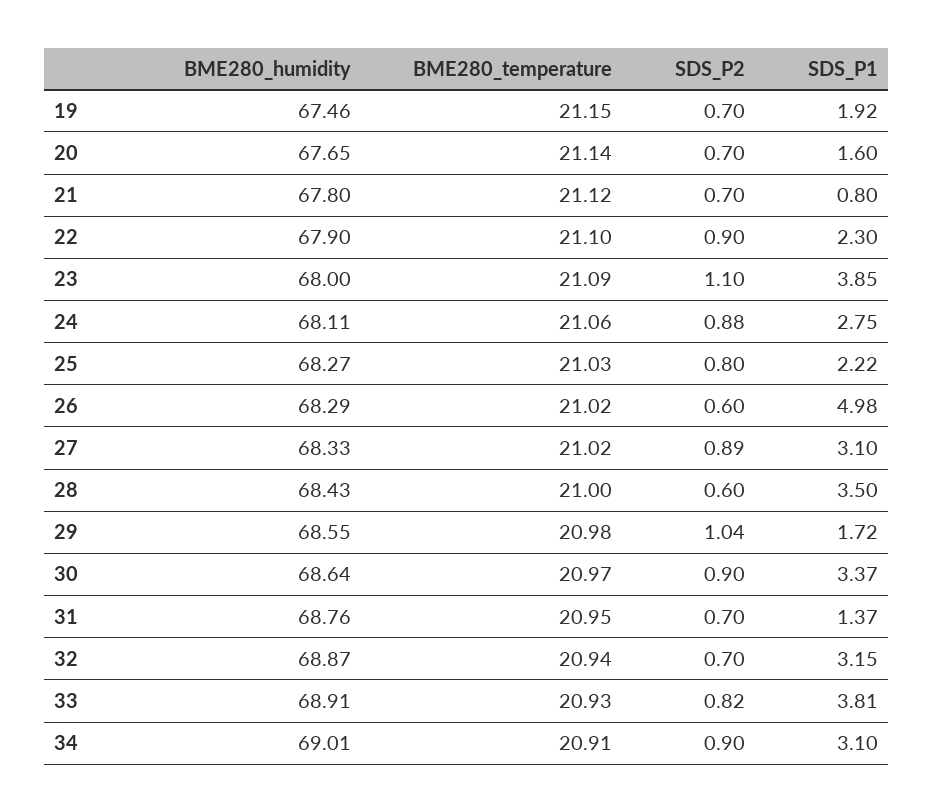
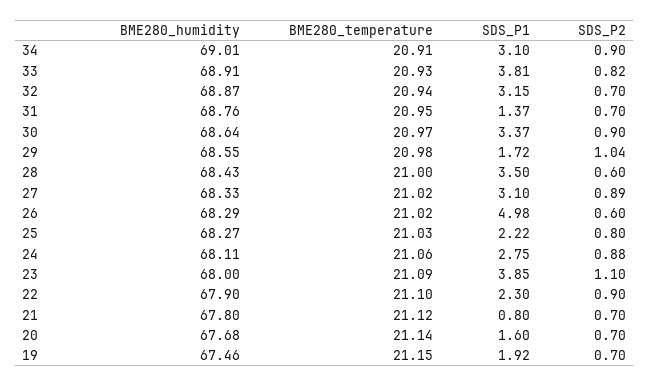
  {
    "BME280_humidity": {
      "19": 67.46,
-     "20": 67.65,
+     "20": 67.68,
      "21": 67.8,
      "22": 67.9,
      "23": 68,
      "24": 68.11,
      "25": 68.27,
      "26": 68.29,
      "27": 68.33,
      "28": 68.43,
      "29": 68.55,
      "30": 68.64,
      "31": 68.76,
      "32": 68.87,
      "33": 68.91,
      "34": 69.01
    },
    "BME280_temperature": {
      "19": 21.15,
      "20": 21.14,
      "21": 21.12,
      "22": 21.1,
      "23": 21.09,
      "24": 21.06,
      "25": 21.03,
      "26": 21.02,
      "27": 21.02,
      "28": 21,
      "29": 20.98,
      "30": 20.97,
      "31": 20.95,
      "32": 20.94,
      "33": 20.93,
      "34": 20.91
    },
    "SDS_P2": {
      "19": 0.7,
      "20": 0.7,
      "21": 0.7,
      "22": 0.9,
      "23": 1.1,
      "24": 0.88,
      "25": 0.8,
      "26": 0.6,
      "27": 0.89,
      "28": 0.6,
      "29": 1.04,
      "30": 0.9,
      "31": 0.7,
      "32": 0.7,
      "33": 0.82,
      "34": 0.9
    },
    "SDS_P1": {
      "19": 1.92,
      "20": 1.6,
      "21": 0.8,
      "22": 2.3,
      "23": 3.85,
      "24": 2.75,
      "25": 2.22,
      "26": 4.98,
      "27": 3.1,
      "28": 3.5,
      "29": 1.72,
      "30": 3.37,
      "31": 1.37,
      "32": 3.15,
      "33": 3.81,
      "34": 3.1
    }
  }

